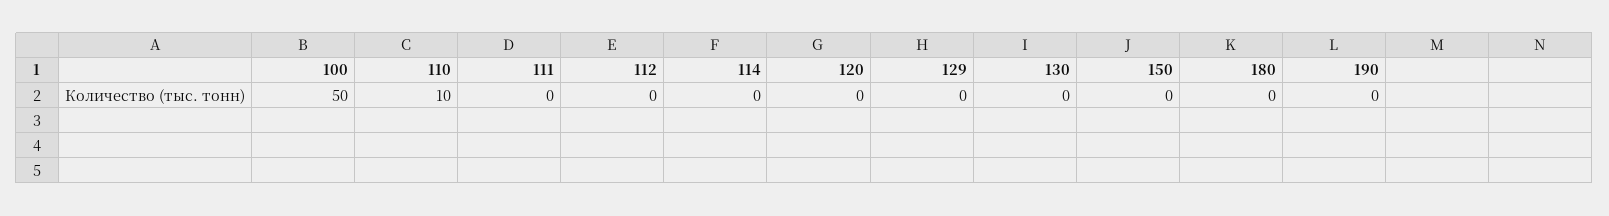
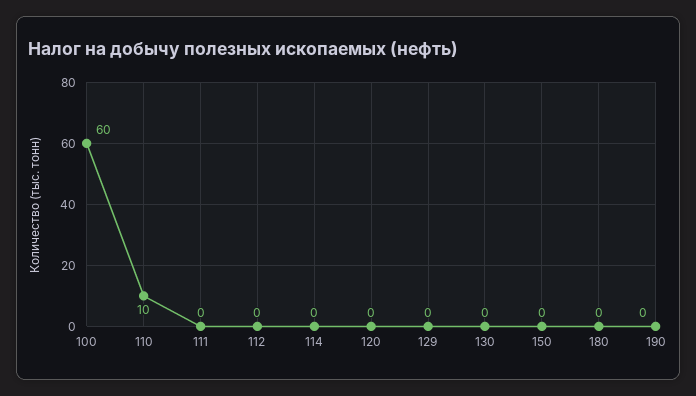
  {
-   "100": 50,
+   "100": 60,
    "110": 10,
    "111": 0,
    "112": 0,
    "114": 0,
    "120": 0,
    "129": 0,
    "130": 0,
    "150": 0,
    "180": 0,
    "190": 0
  }

